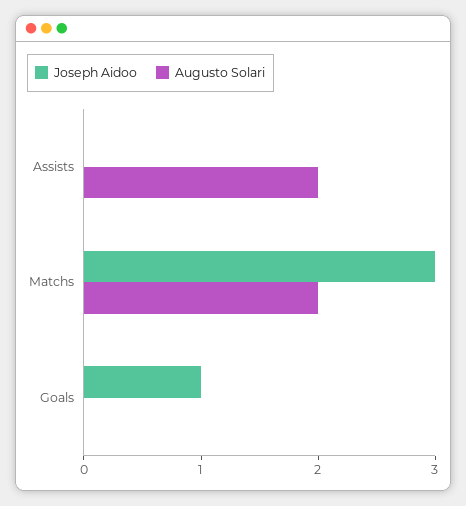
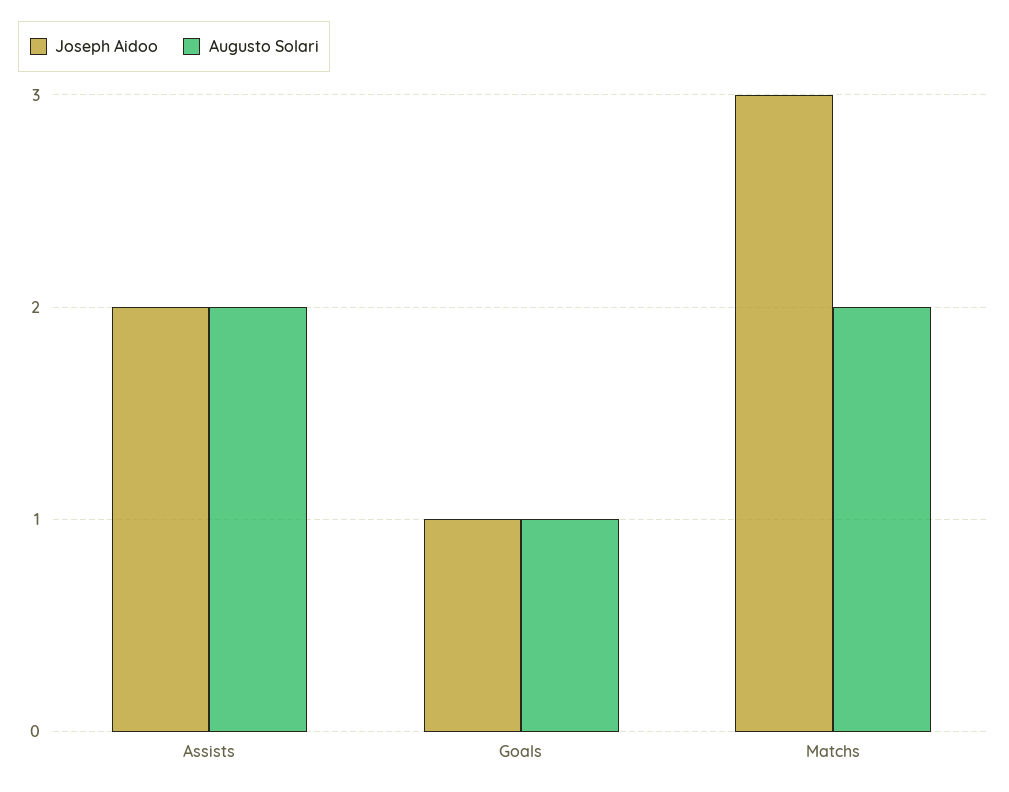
  {
    "Joseph Aidoo": {
-     "Assists": 0,
+     "Assists": 2,
      "Matchs": 3,
      "Goals": 1
    },
    "Augusto Solari": {
      "Assists": 2,
      "Matchs": 2,
-     "Goals": 0
+     "Goals": 1
    }
  }

